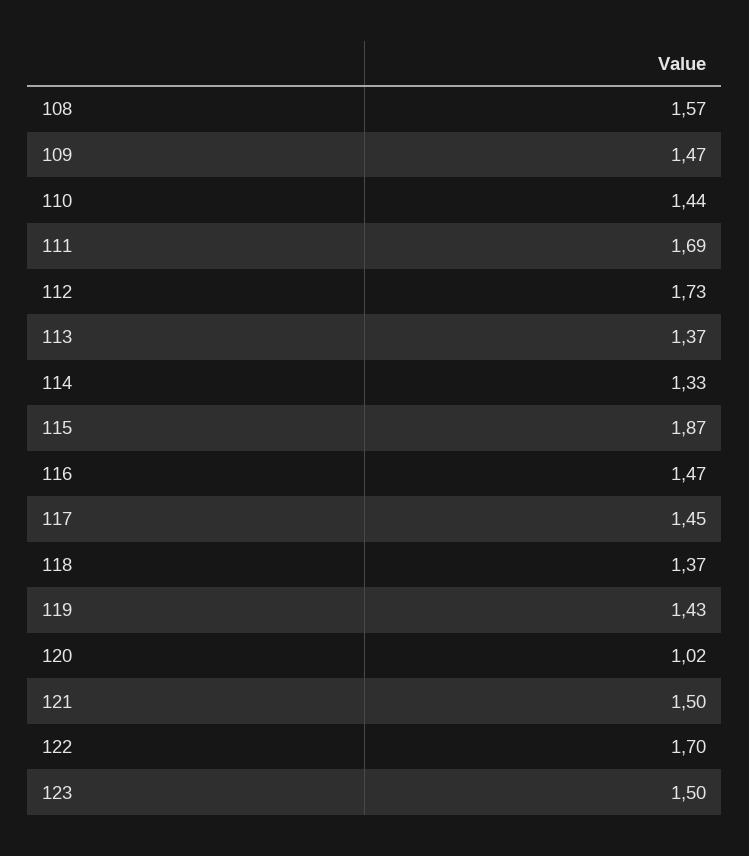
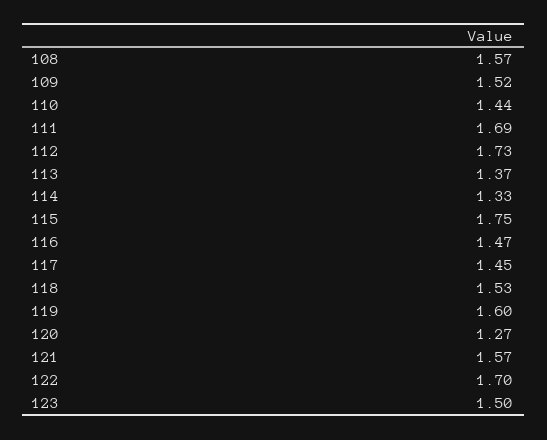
  {
    "108": 1.57,
-   "109": 1.47,
+   "109": 1.52,
    "110": 1.44,
    "111": 1.69,
    "112": 1.73,
    "113": 1.37,
    "114": 1.33,
-   "115": 1.87,
+   "115": 1.75,
    "116": 1.47,
    "117": 1.45,
-   "118": 1.37,
+   "118": 1.53,
-   "119": 1.43,
+   "119": 1.6,
-   "120": 1.02,
+   "120": 1.27,
-   "121": 1.5,
+   "121": 1.57,
    "122": 1.7,
    "123": 1.5
  }

